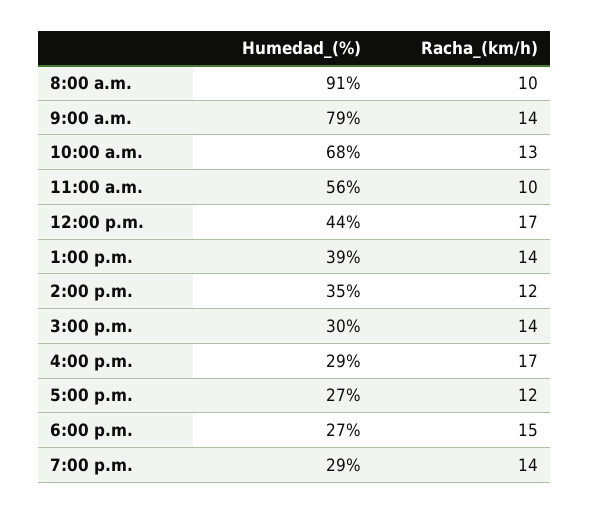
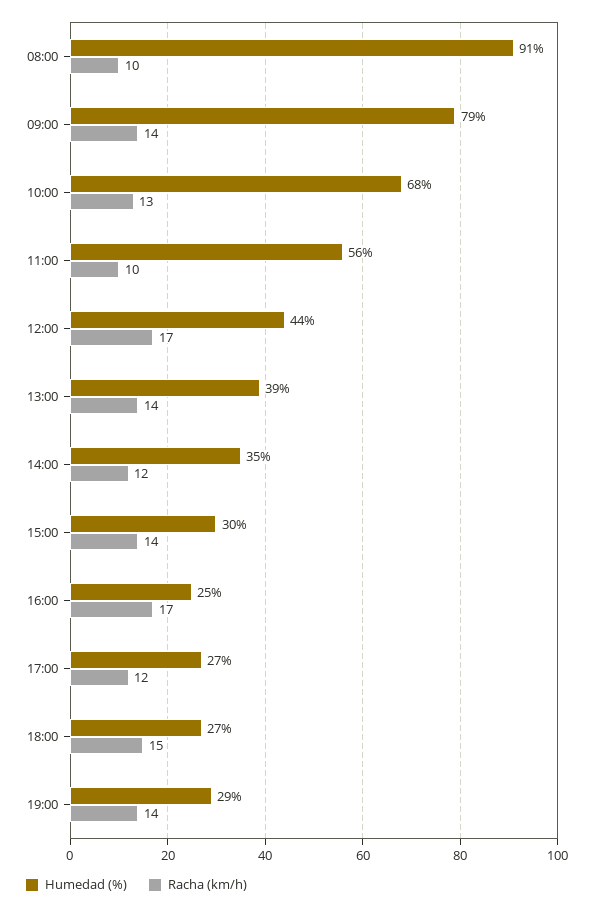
  {
    "Humedad_(%)": {
      "8:00 a.m.": 91,
      "9:00 a.m.": 79,
      "10:00 a.m.": 68,
      "11:00 a.m.": 56,
      "12:00 p.m.": 44,
      "1:00 p.m.": 39,
      "2:00 p.m.": 35,
      "3:00 p.m.": 30,
-     "4:00 p.m.": 29,
+     "4:00 p.m.": 25,
      "5:00 p.m.": 27,
      "6:00 p.m.": 27,
      "7:00 p.m.": 29
    },
    "Racha_(km/h)": {
      "8:00 a.m.": 10,
      "9:00 a.m.": 14,
      "10:00 a.m.": 13,
      "11:00 a.m.": 10,
      "12:00 p.m.": 17,
      "1:00 p.m.": 14,
      "2:00 p.m.": 12,
      "3:00 p.m.": 14,
      "4:00 p.m.": 17,
      "5:00 p.m.": 12,
      "6:00 p.m.": 15,
      "7:00 p.m.": 14
    }
  }

